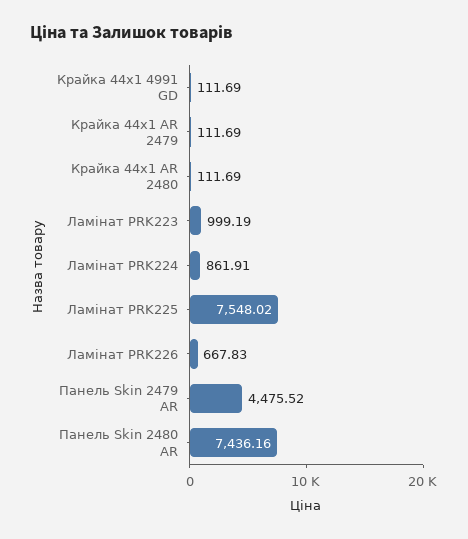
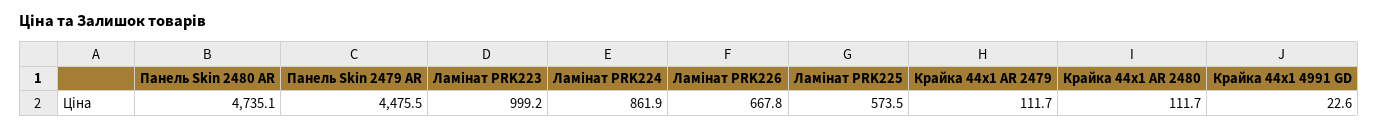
  {
-   "Крайка 44x1 4991 GD": 111.69,
+   "Крайка 44x1 4991 GD": 22.6,
    "Крайка 44x1 AR 2479": 111.69,
    "Крайка 44x1 AR 2480": 111.69,
    "Ламінат PRK223": 999.19,
    "Ламінат PRK224": 861.91,
-   "Ламінат PRK225": 7548.02,
+   "Ламінат PRK225": 573.5,
    "Ламінат PRK226": 667.83,
    "Панель Skin 2479 AR": 4475.52,
-   "Панель Skin 2480 AR": 7436.16
+   "Панель Skin 2480 AR": 4735.1
  }

